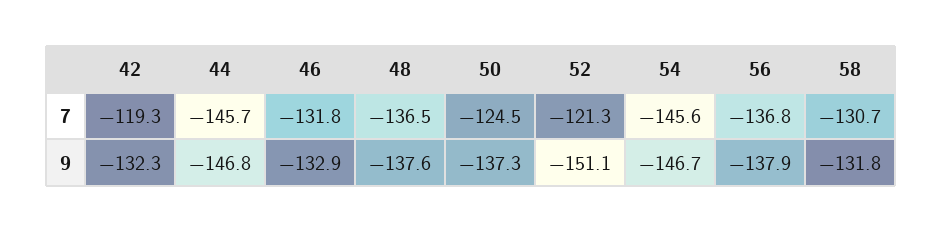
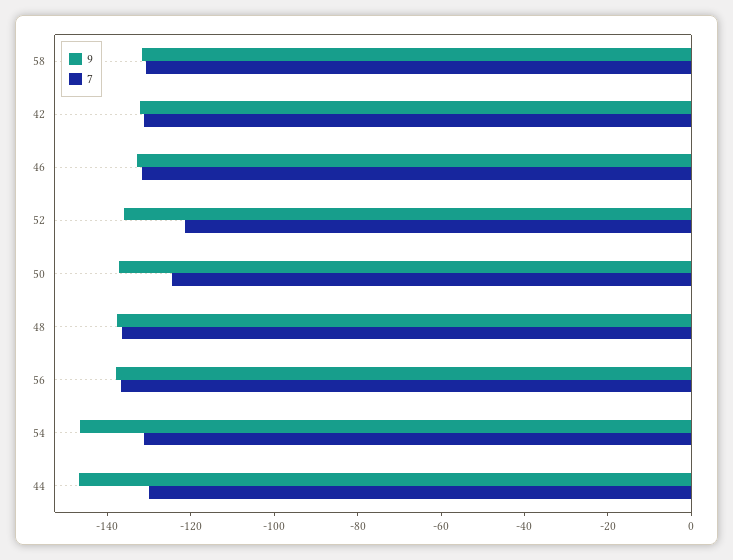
  {
    "7": {
-     "42": -119.3,
+     "42": -130,
-     "44": -145.7,
+     "44": -130,
      "46": -131.8,
      "48": -136.5,
      "50": -124.5,
      "52": -121.3,
-     "54": -145.6,
+     "54": -130,
      "56": -136.8,
      "58": -130.7
    },
    "9": {
      "42": -132.3,
      "44": -146.8,
      "46": -132.9,
      "48": -137.6,
      "50": -137.3,
-     "52": -151.1,
+     "52": -135,
      "54": -146.7,
      "56": -137.9,
      "58": -131.8
    }
  }

